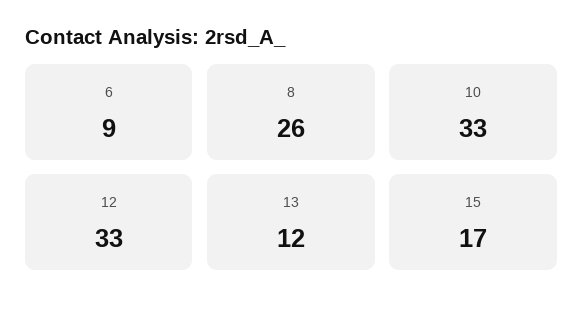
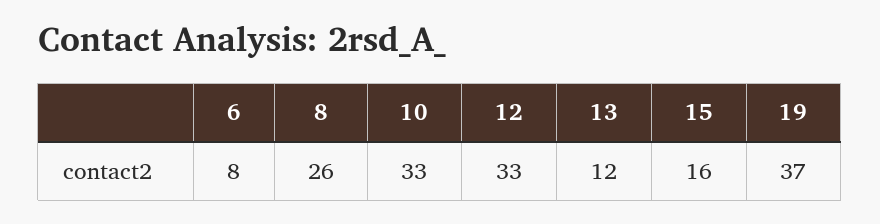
  {
-   "6": 9,
+   "6": 8,
    "8": 26,
    "10": 33,
    "12": 33,
    "13": 12,
-   "15": 17
+   "15": 16,
+   "19": 37
  }

